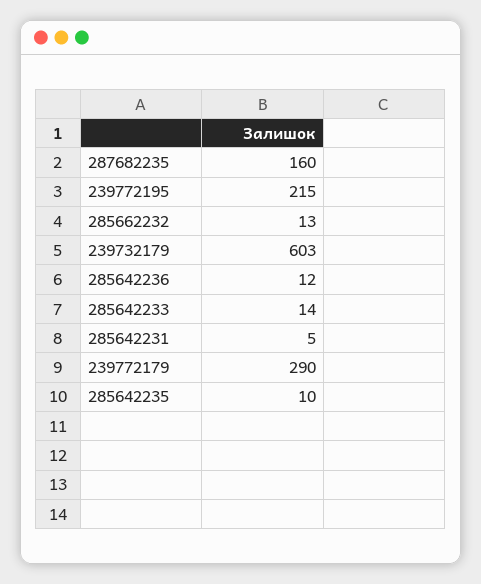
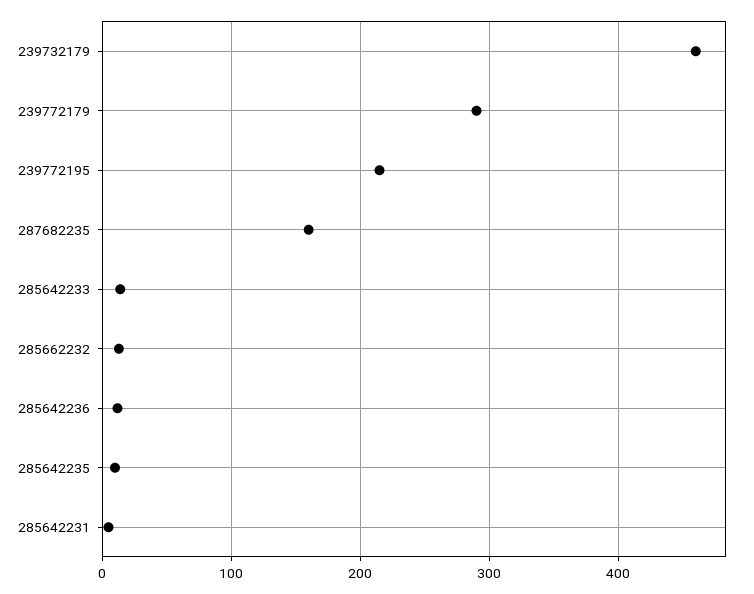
  {
    "287682235": 160,
    "239772195": 215,
    "285662232": 13,
-   "239732179": 603,
+   "239732179": 460,
    "285642236": 12,
    "285642233": 14,
    "285642231": 5,
    "239772179": 290,
    "285642235": 10
  }

